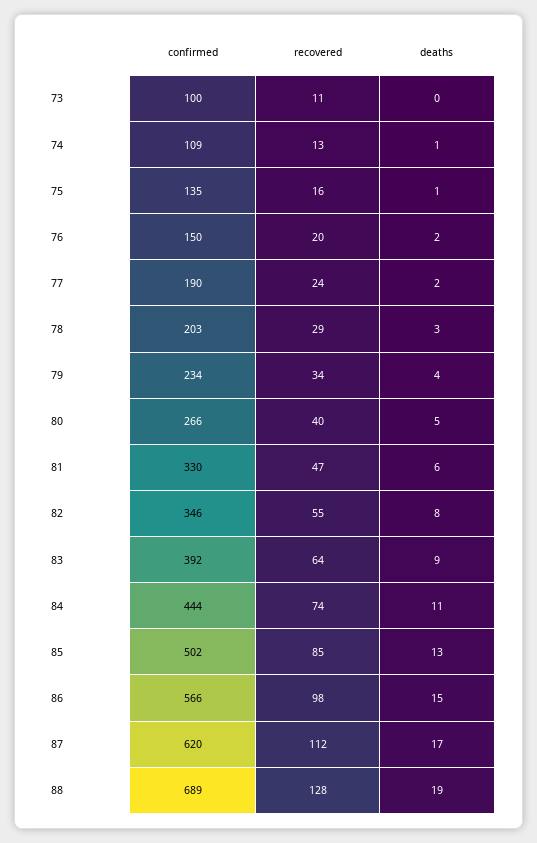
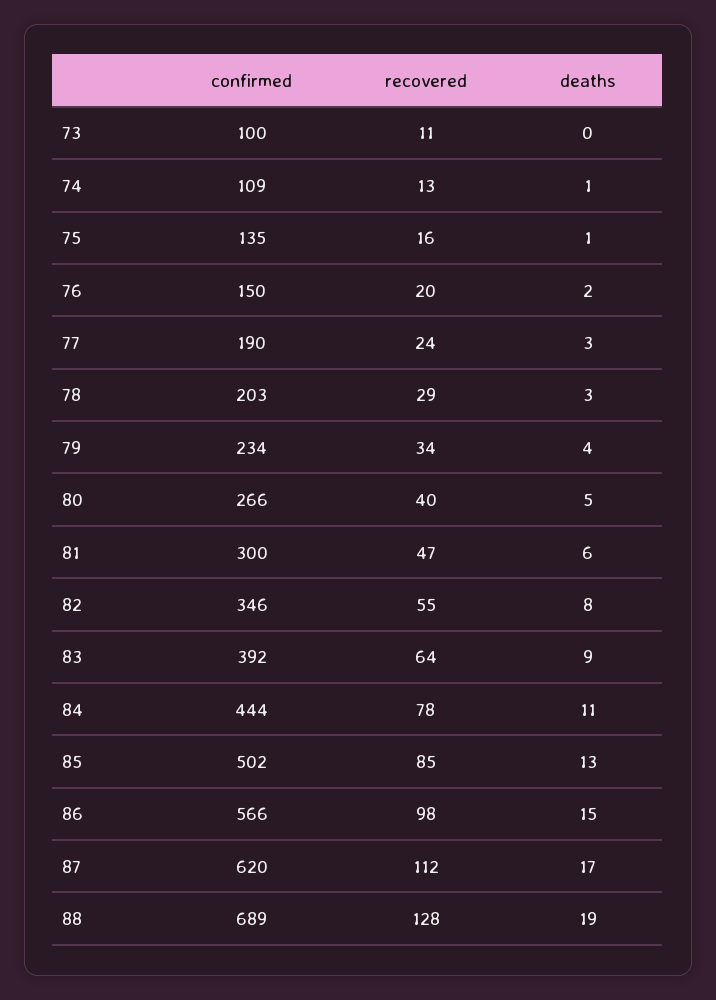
  {
    "confirmed": {
      "73": 100,
      "74": 109,
      "75": 135,
      "76": 150,
      "77": 190,
      "78": 203,
      "79": 234,
      "80": 266,
-     "81": 330,
+     "81": 300,
      "82": 346,
      "83": 392,
      "84": 444,
      "85": 502,
      "86": 566,
      "87": 620,
      "88": 689
    },
    "recovered": {
      "73": 11,
      "74": 13,
      "75": 16,
      "76": 20,
      "77": 24,
      "78": 29,
      "79": 34,
      "80": 40,
      "81": 47,
      "82": 55,
      "83": 64,
-     "84": 74,
+     "84": 78,
      "85": 85,
      "86": 98,
      "87": 112,
      "88": 128
    },
    "deaths": {
      "73": 0,
      "74": 1,
      "75": 1,
      "76": 2,
-     "77": 2,
+     "77": 3,
      "78": 3,
      "79": 4,
      "80": 5,
      "81": 6,
      "82": 8,
      "83": 9,
      "84": 11,
      "85": 13,
      "86": 15,
      "87": 17,
      "88": 19
    }
  }

